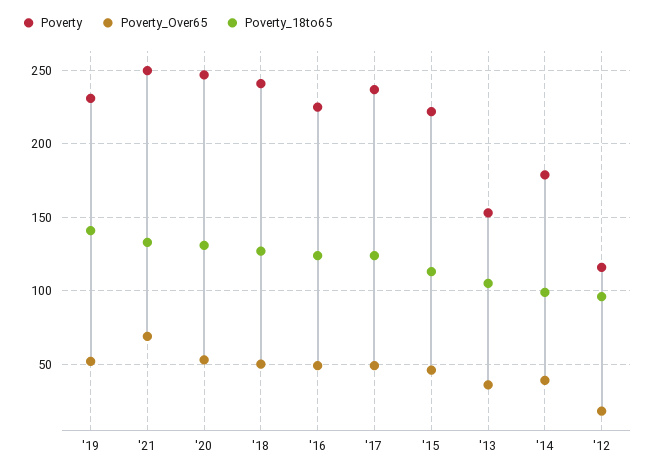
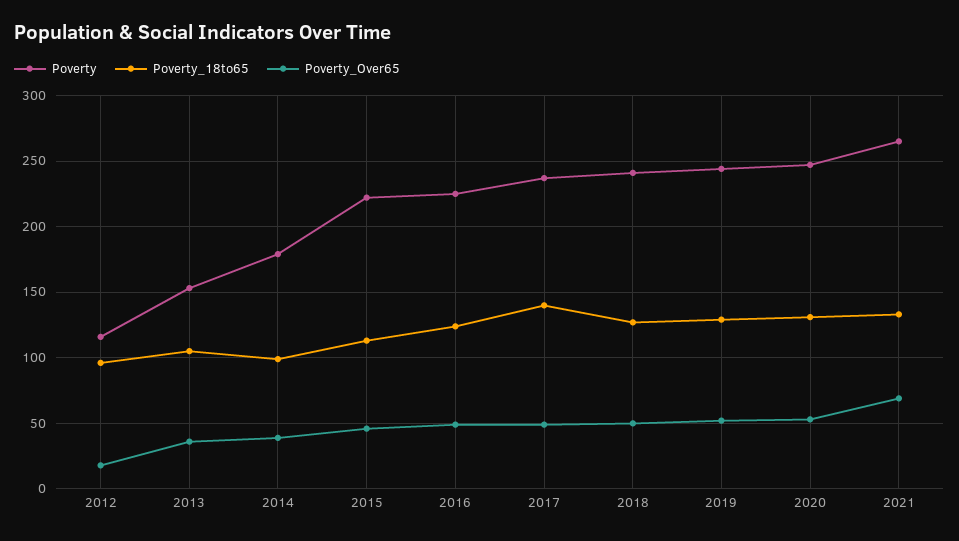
  {
    "Poverty": {
-     "'19": 230,
+     "'19": 245,
-     "'21": 250,
+     "'21": 265,
      "'20": 245,
      "'18": 240,
      "'16": 225,
      "'17": 235,
      "'15": 220,
      "'13": 155,
      "'14": 180,
      "'12": 115
    },
    "Poverty_Over65": {
      "'19": 50,
      "'21": 70,
      "'20": 55,
      "'18": 50,
      "'16": 50,
      "'17": 50,
      "'15": 45,
      "'13": 35,
      "'14": 40,
      "'12": 20
    },
    "Poverty_18to65": {
-     "'19": 140,
+     "'19": 130,
      "'21": 135,
      "'20": 130,
      "'18": 125,
      "'16": 125,
-     "'17": 125,
+     "'17": 140,
      "'15": 115,
      "'13": 105,
      "'14": 100,
      "'12": 95
    }
  }

